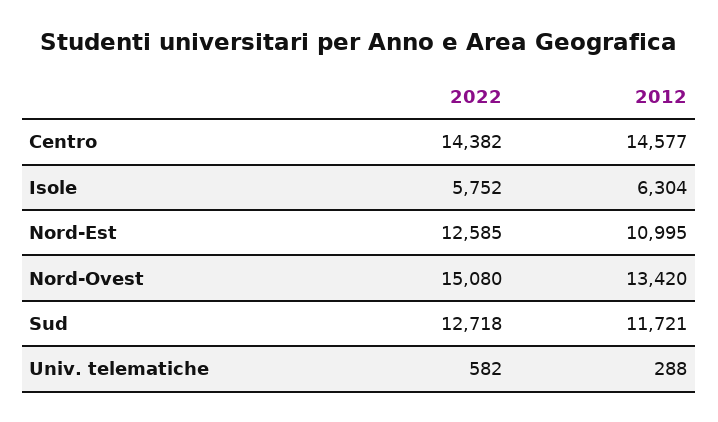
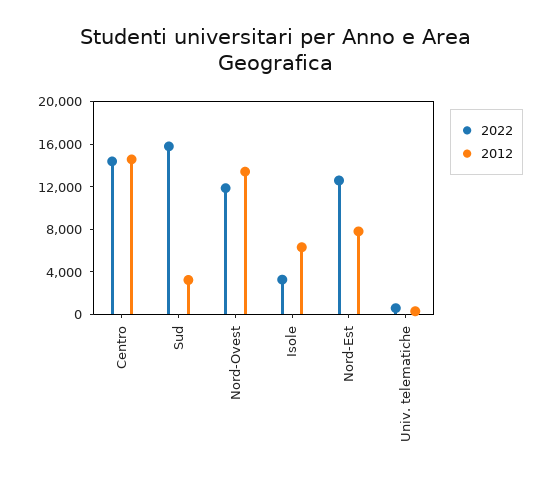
  {
    "2022": {
      "Centro": 14382,
-     "Isole": 5752,
+     "Isole": 3000,
      "Nord-Est": 12585,
-     "Nord-Ovest": 15080,
+     "Nord-Ovest": 12000,
-     "Sud": 12718,
+     "Sud": 16000,
      "Univ. telematiche": 582
    },
    "2012": {
      "Centro": 14577,
      "Isole": 6304,
-     "Nord-Est": 10995,
+     "Nord-Est": 8000,
      "Nord-Ovest": 13420,
-     "Sud": 11721,
+     "Sud": 3000,
      "Univ. telematiche": 288
    }
  }

